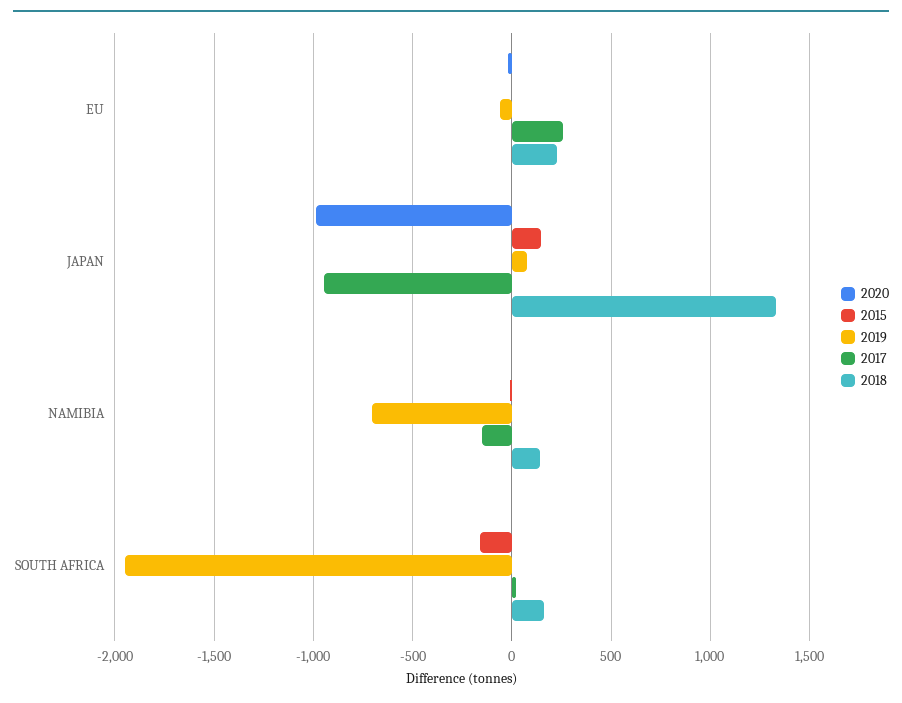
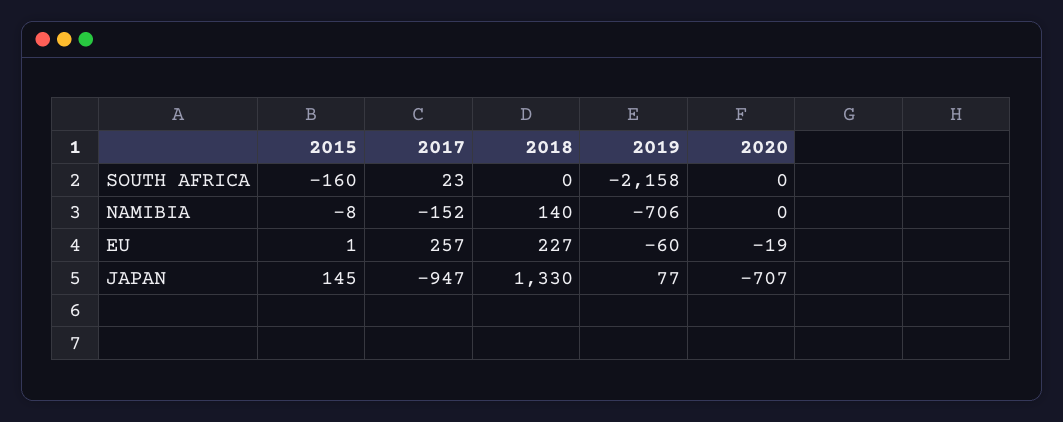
  {
    "2020": {
      "EU": -19,
-     "JAPAN": -1000,
+     "JAPAN": -707,
      "NAMIBIA": 0,
      "SOUTH AFRICA": 0
    },
    "2015": {
      "EU": 1,
      "JAPAN": 145,
      "NAMIBIA": -8,
      "SOUTH AFRICA": -160
    },
    "2019": {
      "EU": -60,
      "JAPAN": 77,
      "NAMIBIA": -706,
-     "SOUTH AFRICA": -1950
+     "SOUTH AFRICA": -2158
    },
    "2017": {
      "EU": 257,
      "JAPAN": -947,
      "NAMIBIA": -152,
      "SOUTH AFRICA": 23
    },
    "2018": {
      "EU": 227,
      "JAPAN": 1330,
      "NAMIBIA": 140,
-     "SOUTH AFRICA": 150
+     "SOUTH AFRICA": 0
    }
  }

